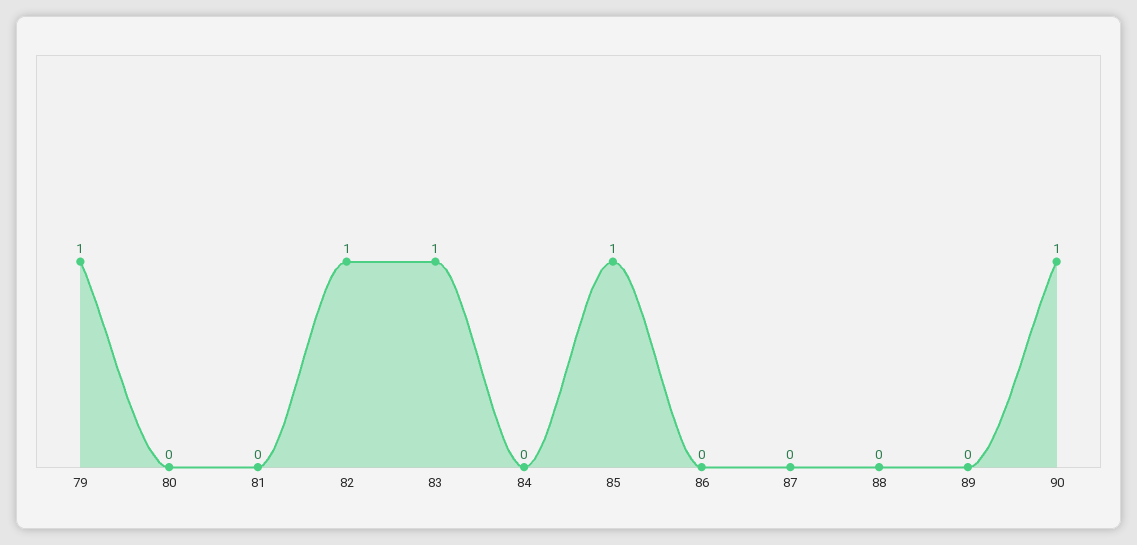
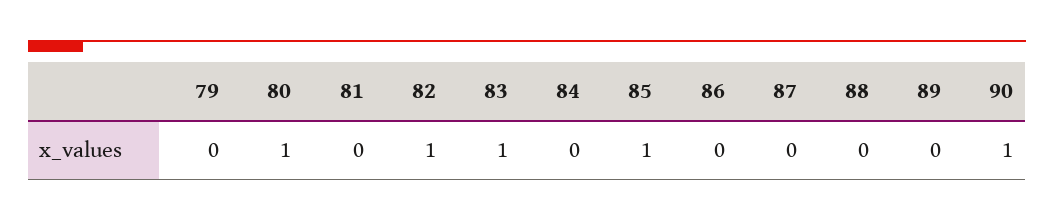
  {
-   "79": 1,
+   "79": 0,
-   "80": 0,
+   "80": 1,
    "81": 0,
    "82": 1,
    "83": 1,
    "84": 0,
    "85": 1,
    "86": 0,
    "87": 0,
    "88": 0,
    "89": 0,
    "90": 1
  }

